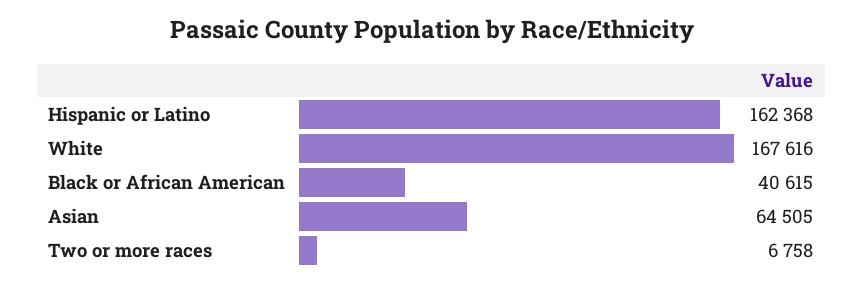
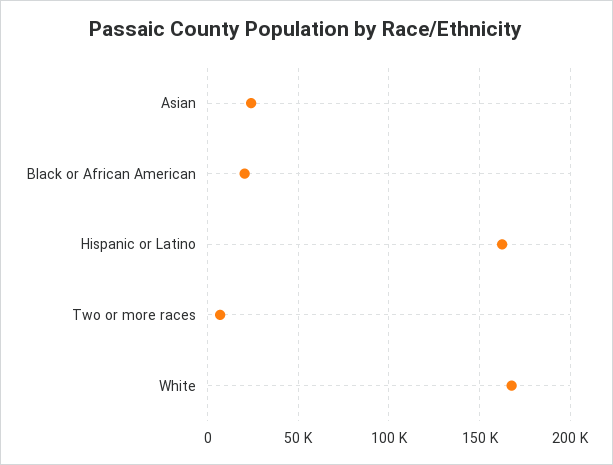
  {
    "Hispanic or Latino": 162368,
    "White": 167616,
-   "Black or African American": 40615,
+   "Black or African American": 20000,
-   "Asian": 64505,
+   "Asian": 25000,
    "Two or more races": 6758
  }

